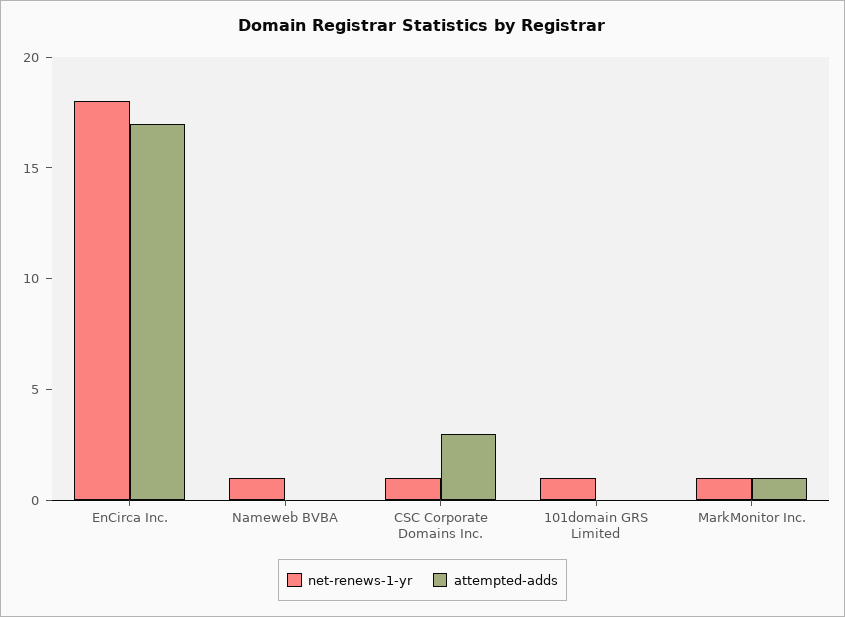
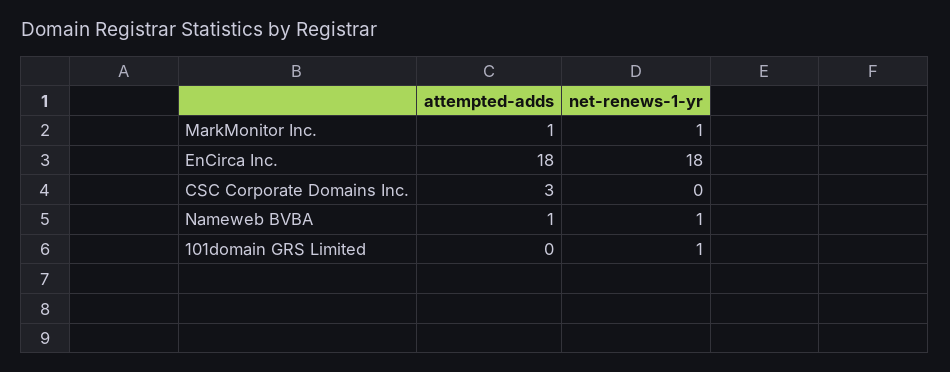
  {
    "net-renews-1-yr": {
      "EnCirca Inc.": 18,
      "Nameweb BVBA": 1,
-     "CSC Corporate Domains Inc.": 1,
+     "CSC Corporate Domains Inc.": 0,
      "101domain GRS Limited": 1,
      "MarkMonitor Inc.": 1
    },
    "attempted-adds": {
-     "EnCirca Inc.": 17,
+     "EnCirca Inc.": 18,
-     "Nameweb BVBA": 0,
+     "Nameweb BVBA": 1,
      "CSC Corporate Domains Inc.": 3,
      "101domain GRS Limited": 0,
      "MarkMonitor Inc.": 1
    }
  }

